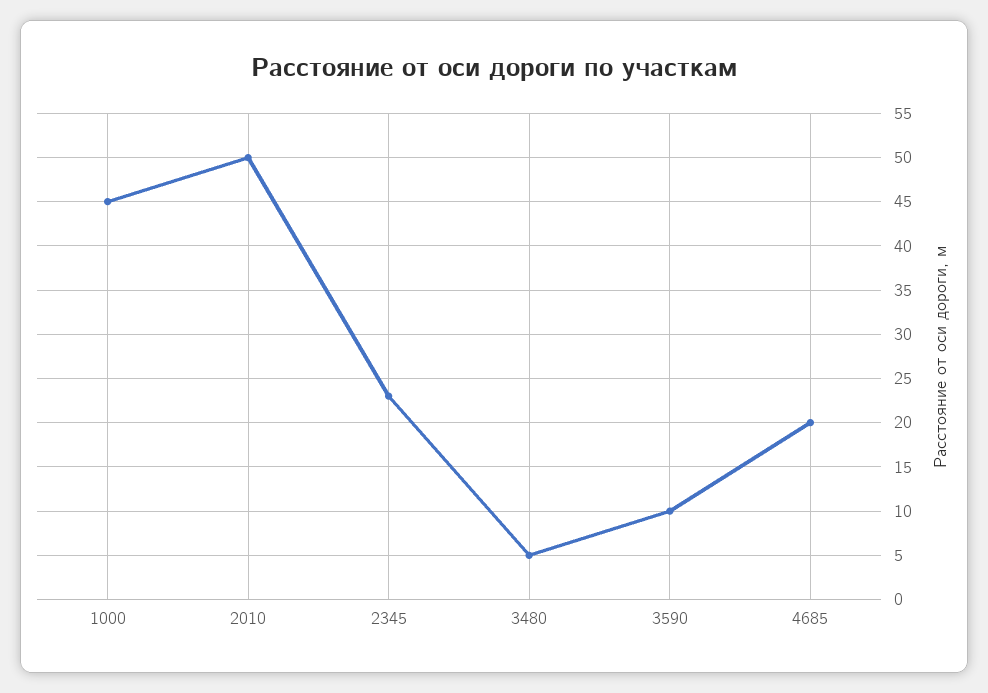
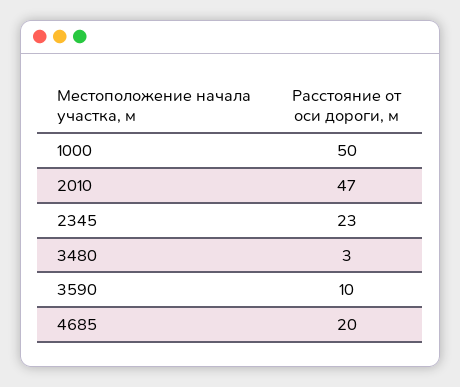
  {
-   "1000": 45,
+   "1000": 50,
-   "2010": 50,
+   "2010": 47,
    "2345": 23,
-   "3480": 5,
+   "3480": 3,
    "3590": 10,
    "4685": 20
  }

